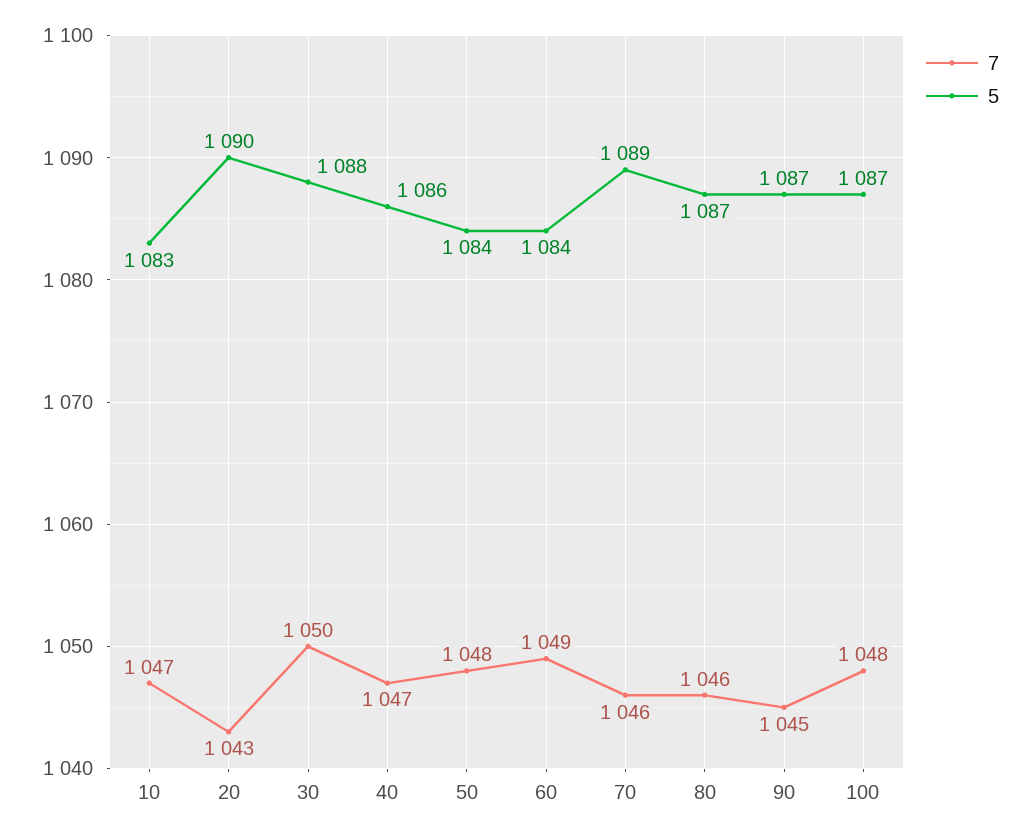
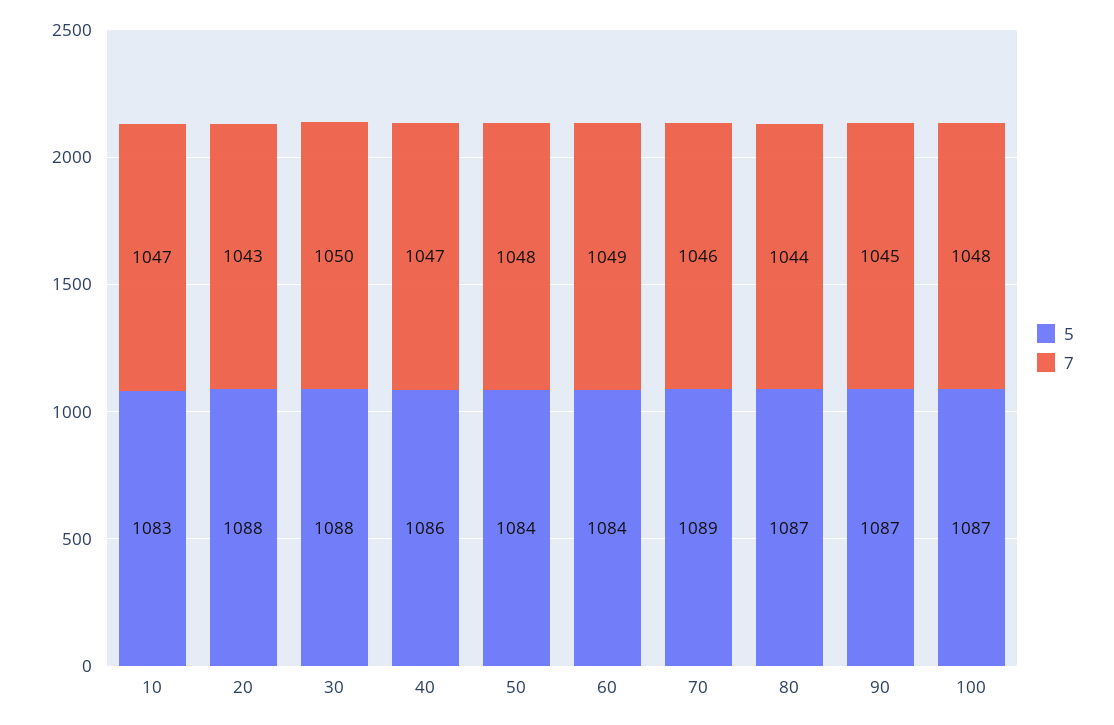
  {
    "7": {
      "10": 1047,
      "20": 1043,
      "30": 1050,
      "40": 1047,
      "50": 1048,
      "60": 1049,
      "70": 1046,
-     "80": 1046,
+     "80": 1044,
      "90": 1045,
      "100": 1048
    },
    "5": {
      "10": 1083,
-     "20": 1090,
+     "20": 1088,
      "30": 1088,
      "40": 1086,
      "50": 1084,
      "60": 1084,
      "70": 1089,
      "80": 1087,
      "90": 1087,
      "100": 1087
    }
  }

